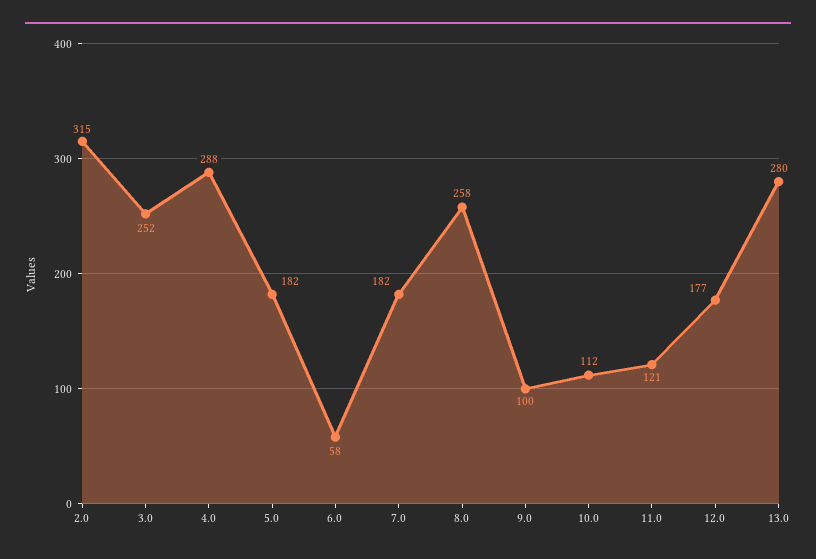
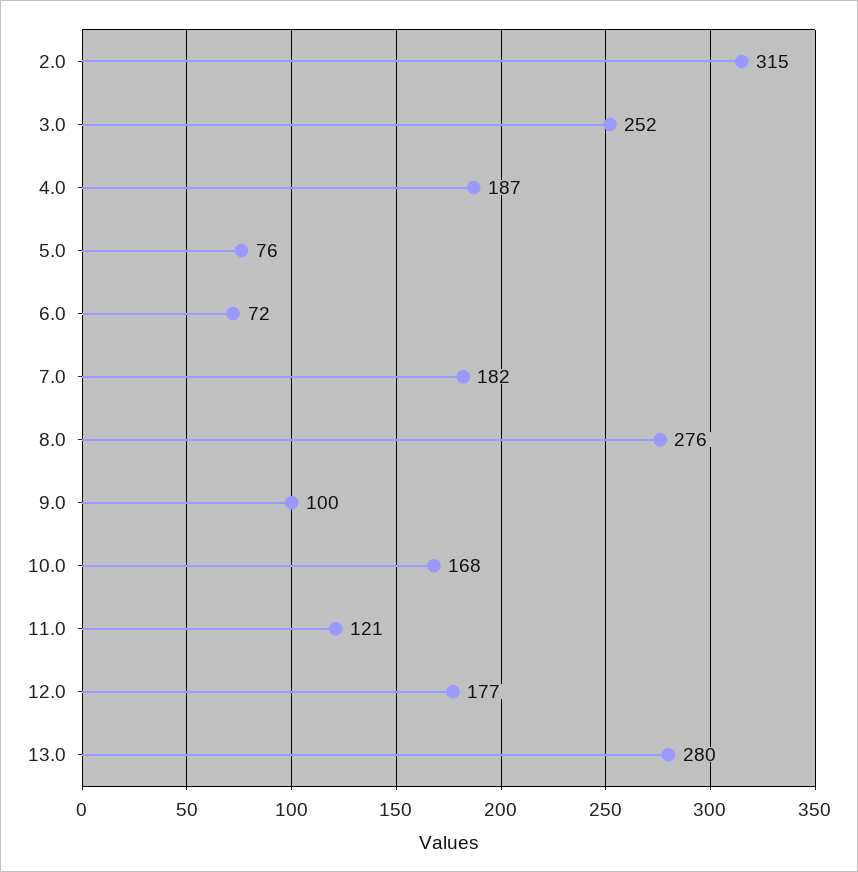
  {
    "2.0": 315,
    "3.0": 252,
-   "4.0": 288,
+   "4.0": 187,
-   "5.0": 182,
+   "5.0": 76,
-   "6.0": 58,
+   "6.0": 72,
    "7.0": 182,
-   "8.0": 258,
+   "8.0": 276,
    "9.0": 100,
-   "10.0": 112,
+   "10.0": 168,
    "11.0": 121,
    "12.0": 177,
    "13.0": 280
  }

